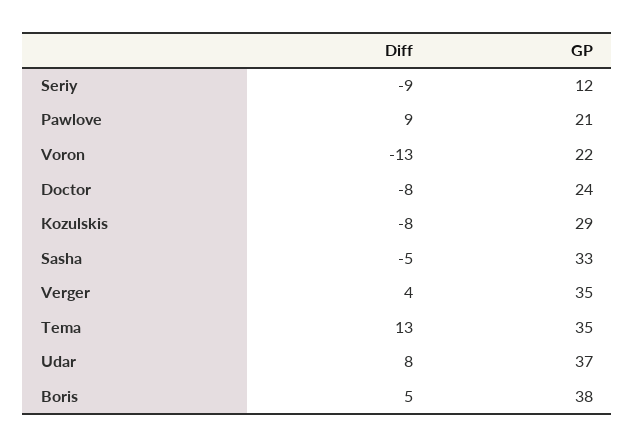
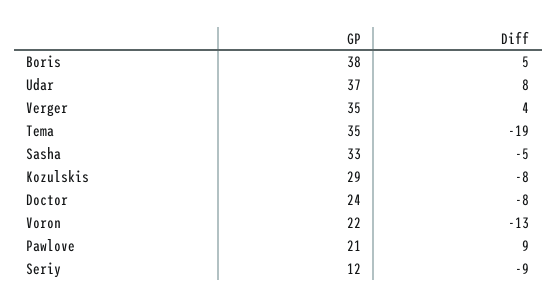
  {
    "Diff": {
      "Seriy": -9,
      "Pawlove": 9,
      "Voron": -13,
      "Doctor": -8,
      "Kozulskis": -8,
      "Sasha": -5,
      "Verger": 4,
-     "Tema": 13,
+     "Tema": -19,
      "Udar": 8,
      "Boris": 5
    },
    "GP": {
      "Seriy": 12,
      "Pawlove": 21,
      "Voron": 22,
      "Doctor": 24,
      "Kozulskis": 29,
      "Sasha": 33,
      "Verger": 35,
      "Tema": 35,
      "Udar": 37,
      "Boris": 38
    }
  }

